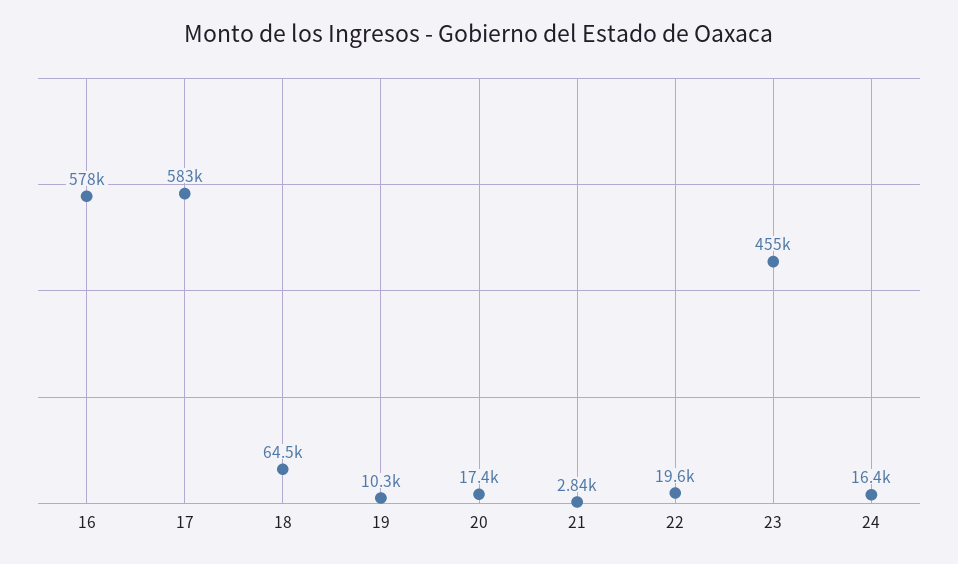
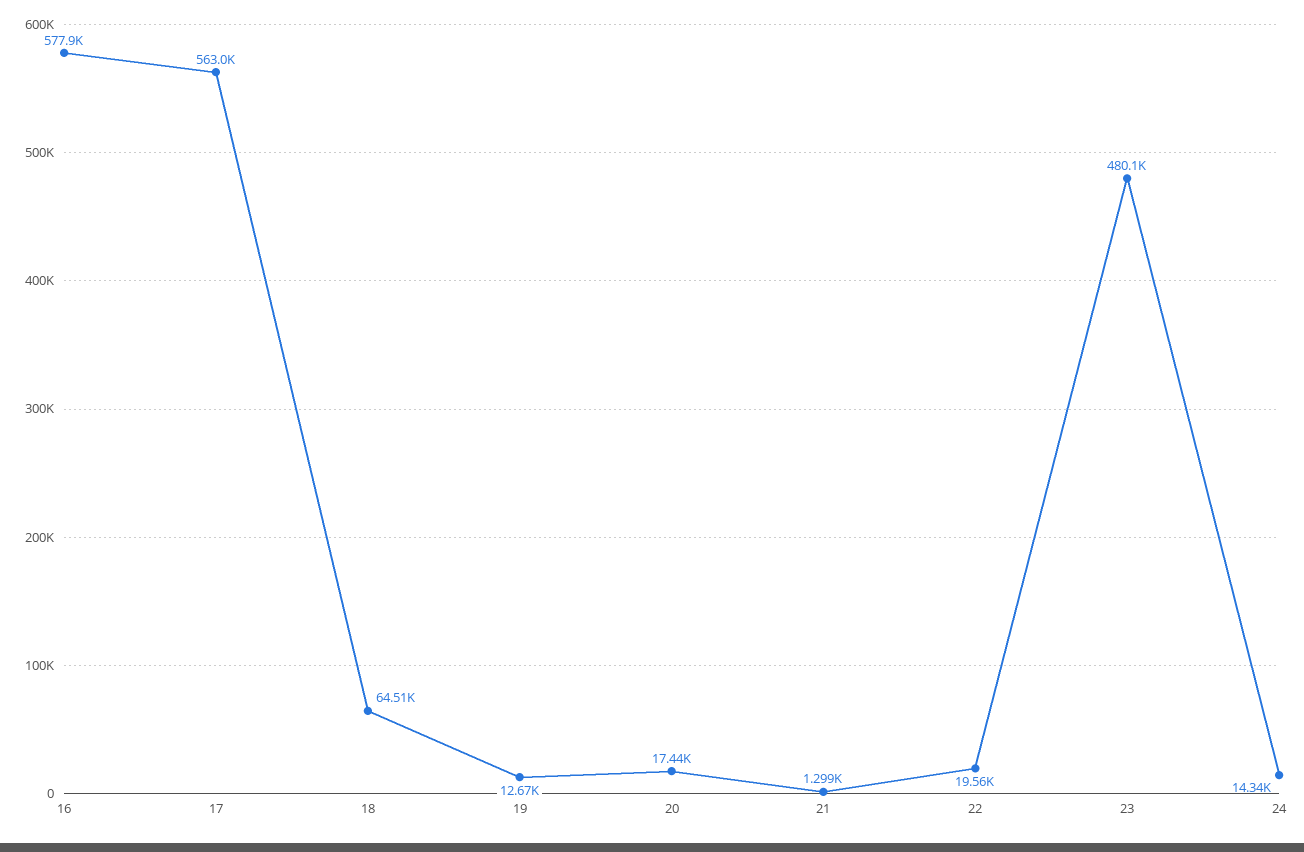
  {
    "16": 577900,
-   "17": 583000,
+   "17": 563000,
    "18": 64510,
-   "19": 10300,
+   "19": 12670,
    "20": 17440,
-   "21": 2840,
+   "21": 1299,
    "22": 19560,
-   "23": 455000,
+   "23": 480100,
-   "24": 16400
+   "24": 14340
  }

